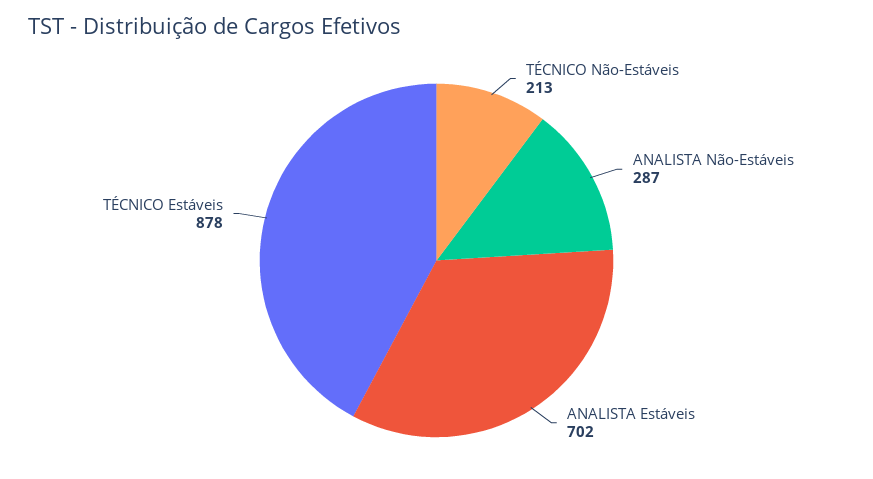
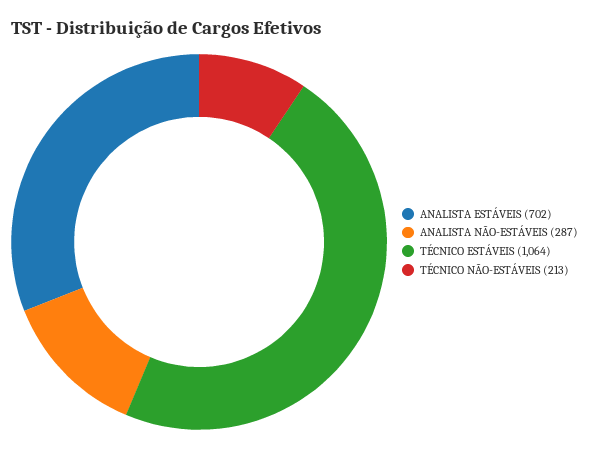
  {
    "TÉCNICO Não-Estáveis": 213,
    "ANALISTA Não-Estáveis": 287,
    "ANALISTA Estáveis": 702,
-   "TÉCNICO Estáveis": 878
+   "TÉCNICO Estáveis": 1064
  }

